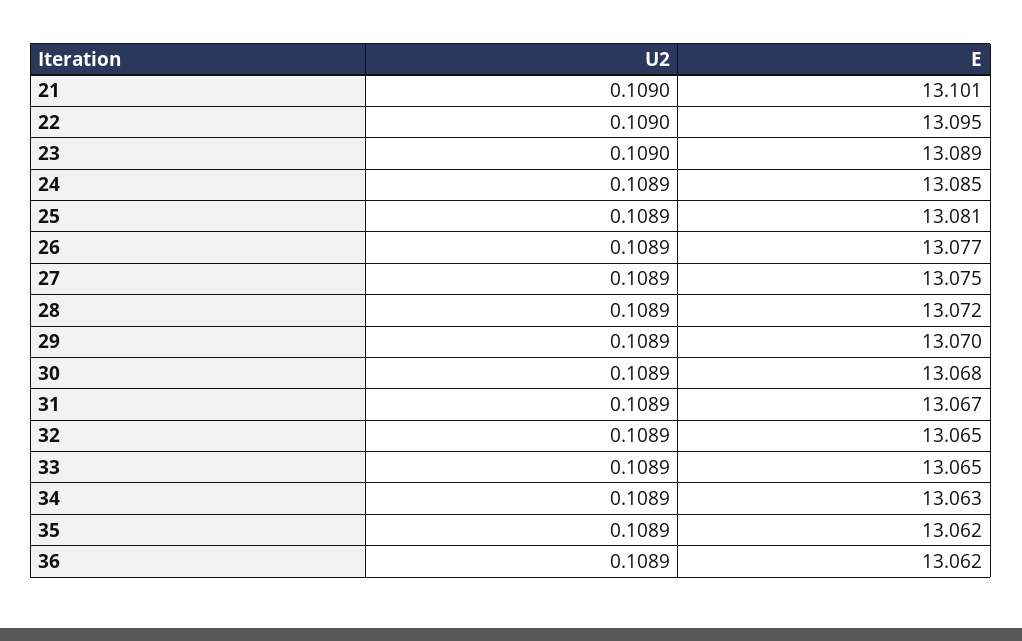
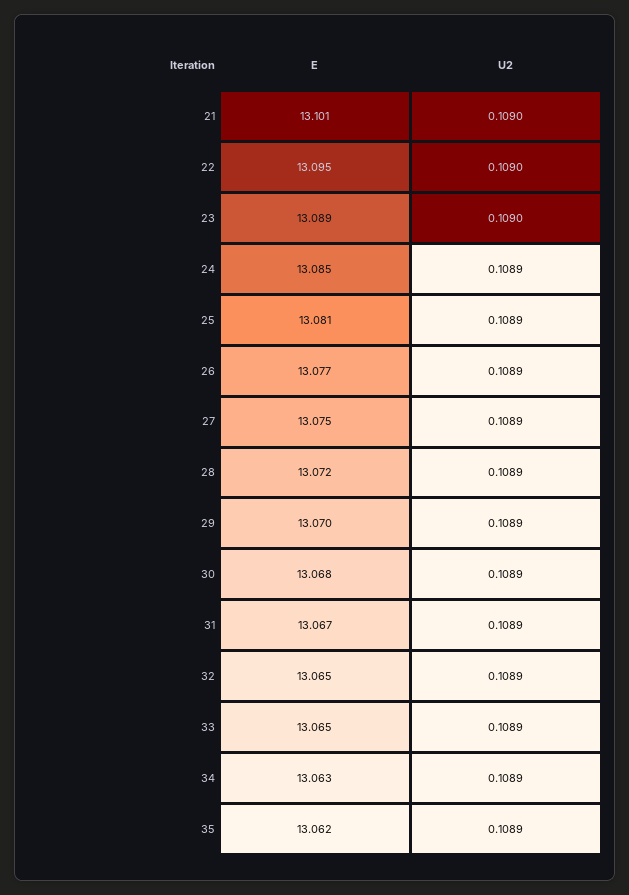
  {
    "U2": {
      "21": 0.109,
      "22": 0.109,
      "23": 0.109,
      "24": 0.1089,
      "25": 0.1089,
      "26": 0.1089,
      "27": 0.1089,
      "28": 0.1089,
      "29": 0.1089,
      "30": 0.1089,
      "31": 0.1089,
      "32": 0.1089,
      "33": 0.1089,
      "34": 0.1089,
-     "35": 0.1089,
+     "35": 0.1089
-     "36": 0.1089
    },
    "E": {
      "21": 13.101,
      "22": 13.095,
      "23": 13.089,
      "24": 13.085,
      "25": 13.081,
      "26": 13.077,
      "27": 13.075,
      "28": 13.072,
      "29": 13.07,
      "30": 13.068,
      "31": 13.067,
      "32": 13.065,
      "33": 13.065,
      "34": 13.063,
-     "35": 13.062,
+     "35": 13.062
-     "36": 13.062
    }
  }

